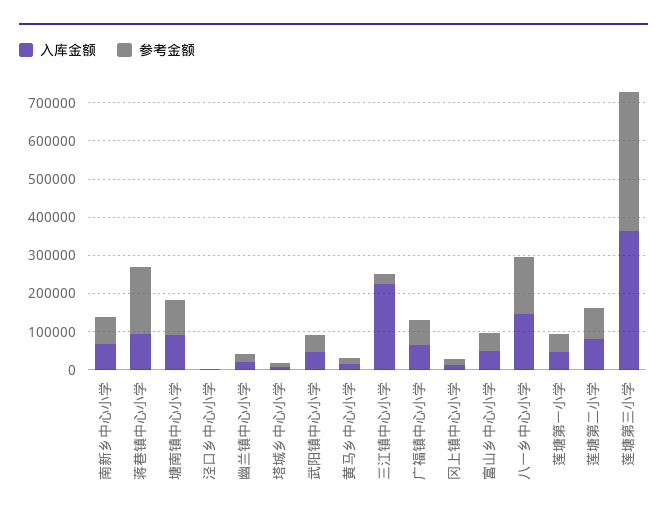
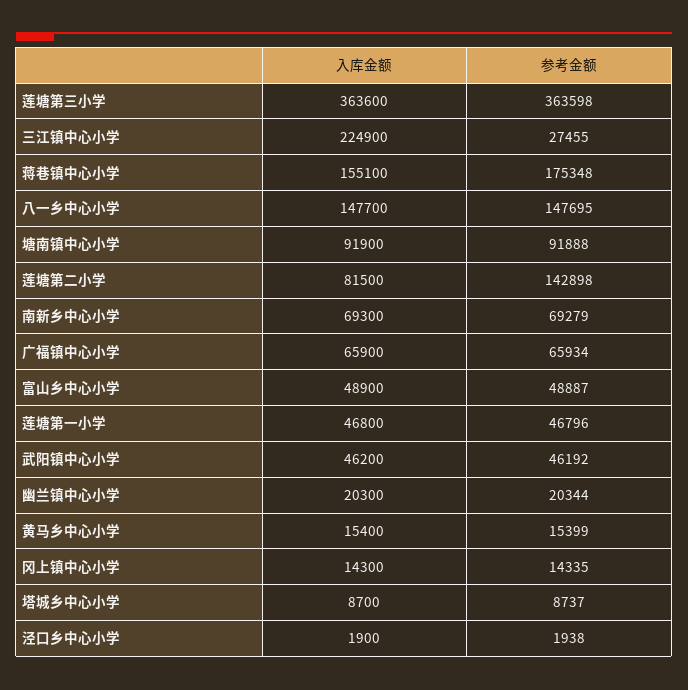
  {
    "入库金额": {
      "南新乡中心小学": 69300,
-     "蒋巷镇中心小学": 100000,
+     "蒋巷镇中心小学": 155100,
      "塘南镇中心小学": 91900,
      "泾口乡中心小学": 1900,
      "幽兰镇中心小学": 20300,
      "塔城乡中心小学": 8700,
      "武阳镇中心小学": 46200,
      "黄马乡中心小学": 15400,
      "三江镇中心小学": 224900,
      "广福镇中心小学": 65900,
      "冈上镇中心小学": 14300,
      "富山乡中心小学": 48900,
      "八一乡中心小学": 147700,
      "莲塘第一小学": 46800,
      "莲塘第二小学": 81500,
      "莲塘第三小学": 363600
    },
    "参考金额": {
      "南新乡中心小学": 69279,
      "蒋巷镇中心小学": 175348,
      "塘南镇中心小学": 91888,
      "泾口乡中心小学": 1938,
      "幽兰镇中心小学": 20344,
      "塔城乡中心小学": 8737,
      "武阳镇中心小学": 46192,
      "黄马乡中心小学": 15399,
      "三江镇中心小学": 27455,
      "广福镇中心小学": 65934,
      "冈上镇中心小学": 14335,
      "富山乡中心小学": 48887,
      "八一乡中心小学": 147695,
      "莲塘第一小学": 46796,
-     "莲塘第二小学": 75000,
+     "莲塘第二小学": 142898,
      "莲塘第三小学": 363598
    }
  }

